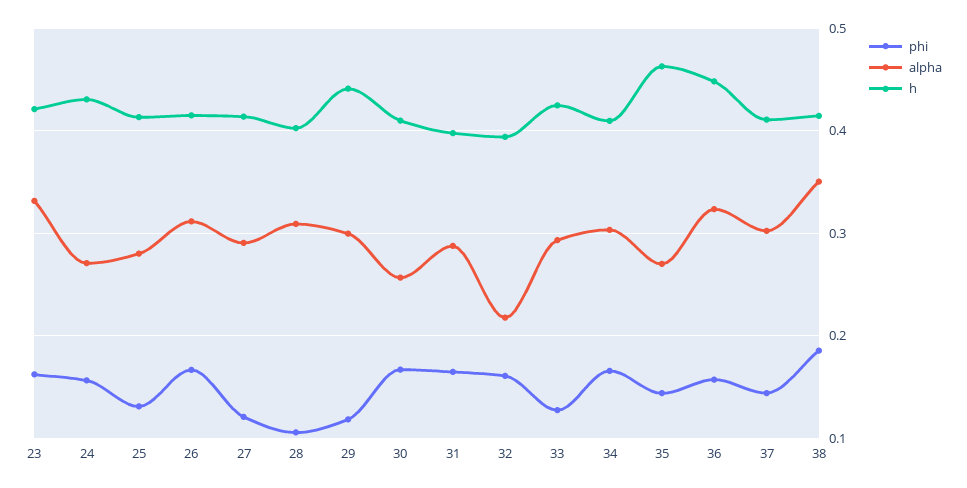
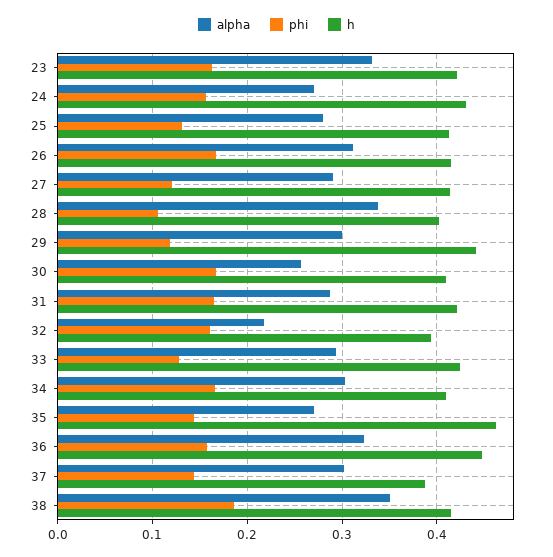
  {
    "phi": {
      "23": 0.16,
      "24": 0.16,
      "25": 0.13,
      "26": 0.17,
      "27": 0.12,
      "28": 0.11,
      "29": 0.12,
      "30": 0.17,
      "31": 0.16,
      "32": 0.16,
      "33": 0.13,
      "34": 0.17,
      "35": 0.14,
      "36": 0.16,
      "37": 0.14,
      "38": 0.19
    },
    "alpha": {
      "23": 0.33,
      "24": 0.27,
      "25": 0.28,
      "26": 0.31,
      "27": 0.29,
-     "28": 0.31,
+     "28": 0.34,
      "29": 0.3,
      "30": 0.26,
      "31": 0.29,
      "32": 0.22,
      "33": 0.29,
      "34": 0.3,
      "35": 0.27,
      "36": 0.32,
      "37": 0.3,
      "38": 0.35
    },
    "h": {
      "23": 0.42,
      "24": 0.43,
      "25": 0.41,
      "26": 0.42,
      "27": 0.41,
      "28": 0.4,
      "29": 0.44,
      "30": 0.41,
-     "31": 0.4,
+     "31": 0.42,
      "32": 0.39,
      "33": 0.42,
      "34": 0.41,
      "35": 0.46,
      "36": 0.45,
-     "37": 0.41,
+     "37": 0.39,
      "38": 0.41
    }
  }

